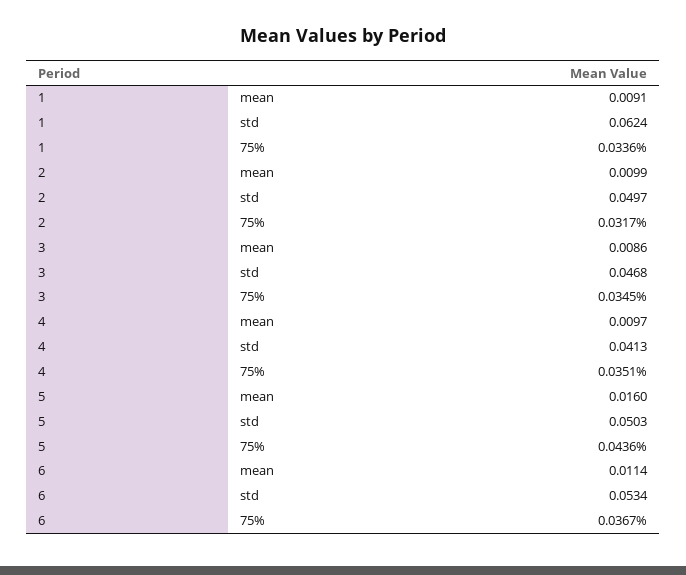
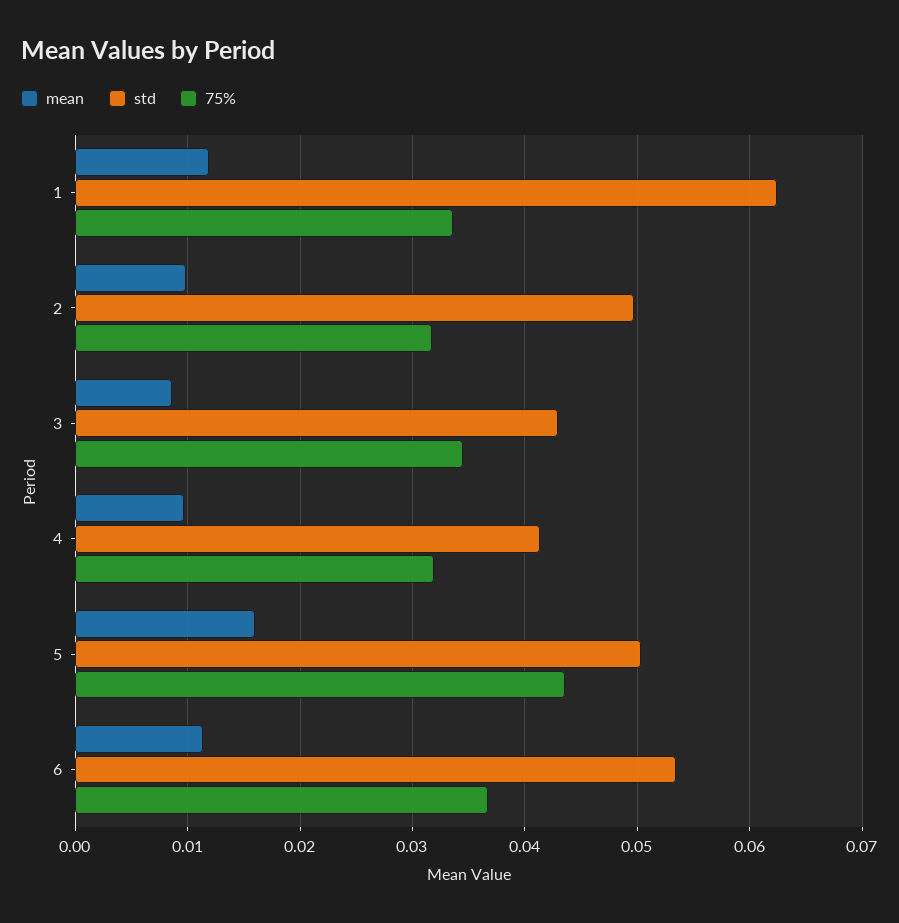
  {
    "mean": {
-     "1": 0.0091,
+     "1": 0.012,
      "2": 0.0099,
      "3": 0.0086,
      "4": 0.0097,
      "5": 0.016,
      "6": 0.0114
    },
    "std": {
      "1": 0.0624,
      "2": 0.0497,
-     "3": 0.0468,
+     "3": 0.043,
      "4": 0.0413,
      "5": 0.0503,
      "6": 0.0534
    },
    "75%": {
      "1": 0.0336,
      "2": 0.0317,
      "3": 0.0345,
-     "4": 0.0351,
+     "4": 0.032,
      "5": 0.0436,
      "6": 0.0367
    }
  }

